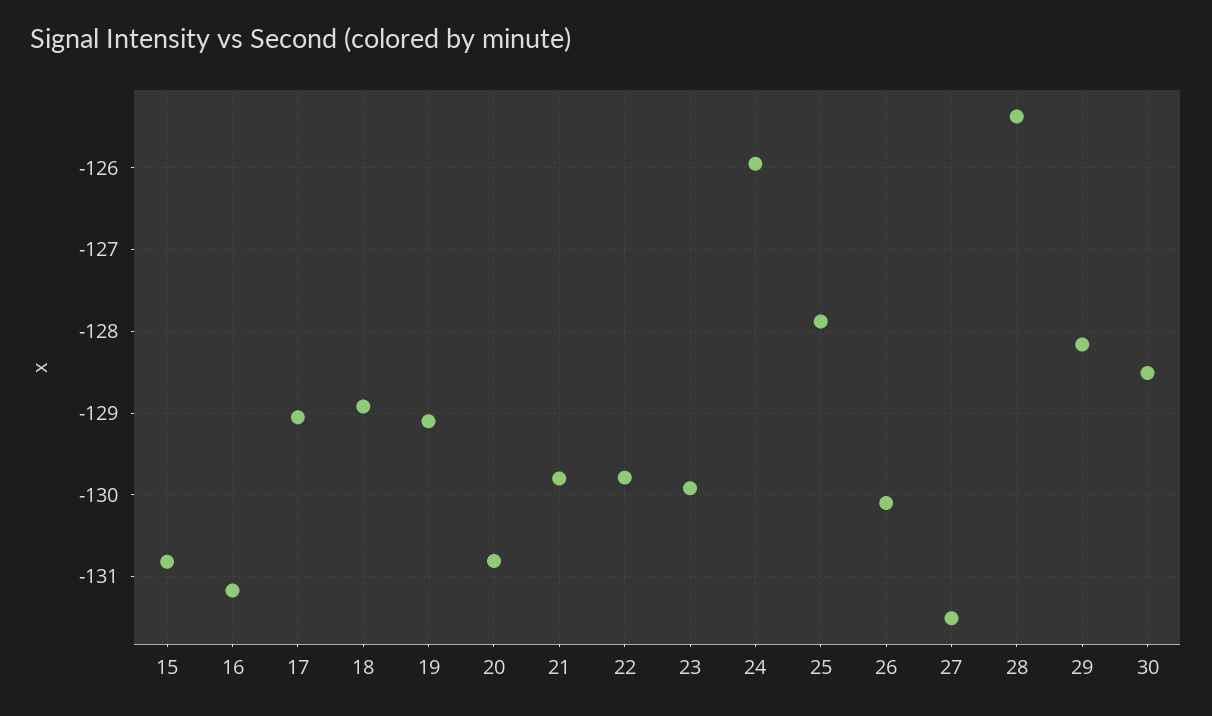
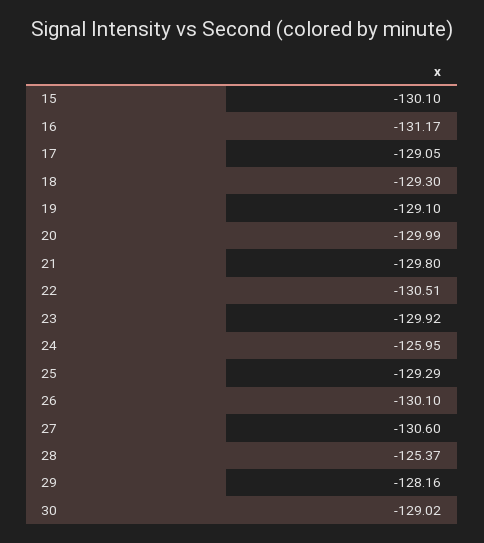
  {
-   "15": -130.8,
+   "15": -130.1,
    "16": -131.17,
    "17": -129.05,
-   "18": -128.9,
+   "18": -129.3,
    "19": -129.1,
-   "20": -130.8,
+   "20": -129.99,
    "21": -129.8,
-   "22": -129.8,
+   "22": -130.51,
    "23": -129.92,
    "24": -125.95,
-   "25": -127.9,
+   "25": -129.29,
    "26": -130.1,
-   "27": -131.5,
+   "27": -130.6,
    "28": -125.37,
    "29": -128.16,
-   "30": -128.5
+   "30": -129.02
  }

